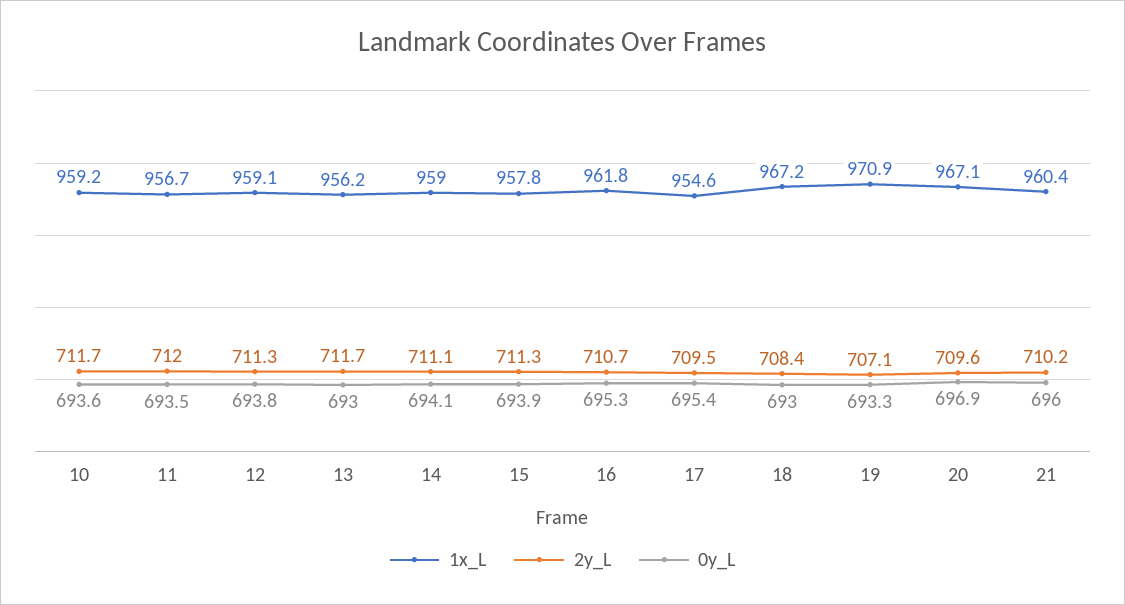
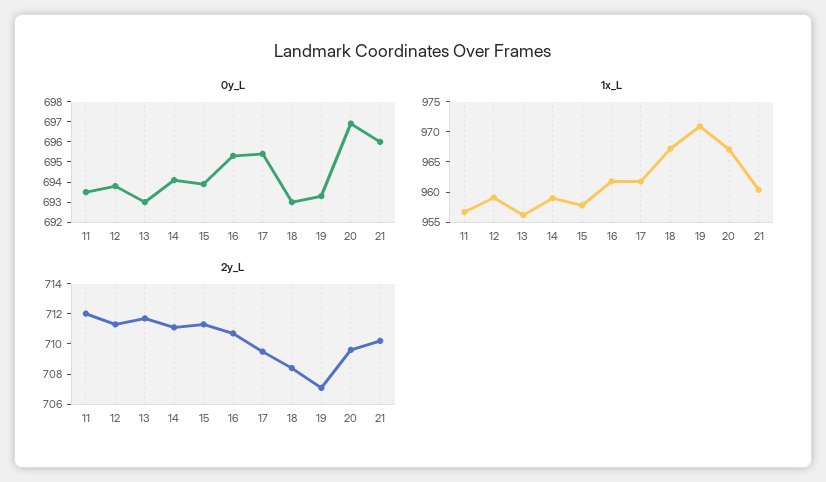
  {
    "1x_L": {
-     "10": 959.2,
      "11": 956.7,
      "12": 959.1,
      "13": 956.2,
      "14": 959,
      "15": 957.8,
      "16": 961.8,
-     "17": 954.6,
+     "17": 962.5,
      "18": 967.2,
      "19": 970.9,
      "20": 967.1,
      "21": 960.4
    },
    "2y_L": {
-     "10": 711.7,
      "11": 712,
      "12": 711.3,
      "13": 711.7,
      "14": 711.1,
      "15": 711.3,
      "16": 710.7,
      "17": 709.5,
      "18": 708.4,
      "19": 707.1,
      "20": 709.6,
      "21": 710.2
    },
    "0y_L": {
-     "10": 693.6,
      "11": 693.5,
      "12": 693.8,
      "13": 693,
      "14": 694.1,
      "15": 693.9,
      "16": 695.3,
      "17": 695.4,
      "18": 693,
      "19": 693.3,
      "20": 696.9,
      "21": 696
    }
  }

